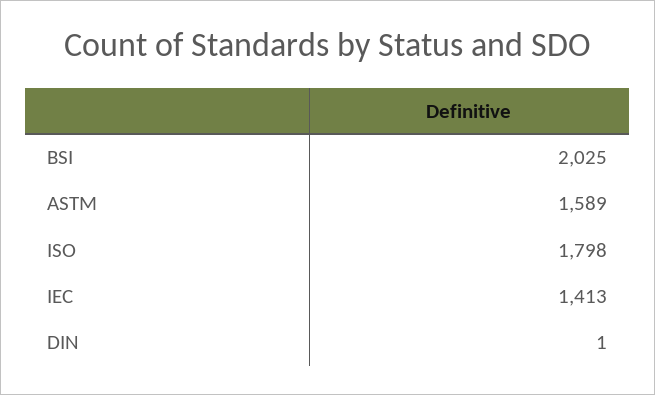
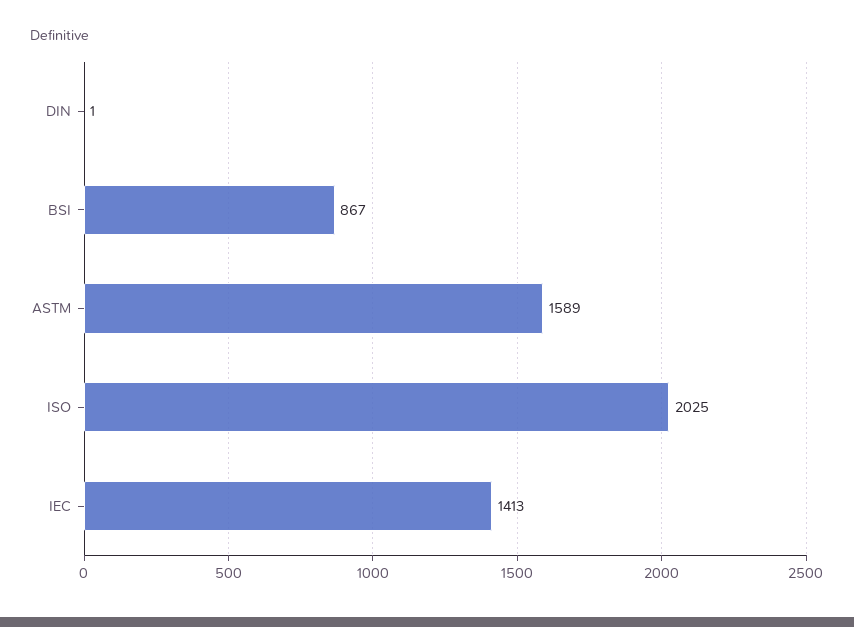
  {
-   "BSI": 2025,
+   "BSI": 867,
    "ASTM": 1589,
-   "ISO": 1798,
+   "ISO": 2025,
    "IEC": 1413,
    "DIN": 1
  }

